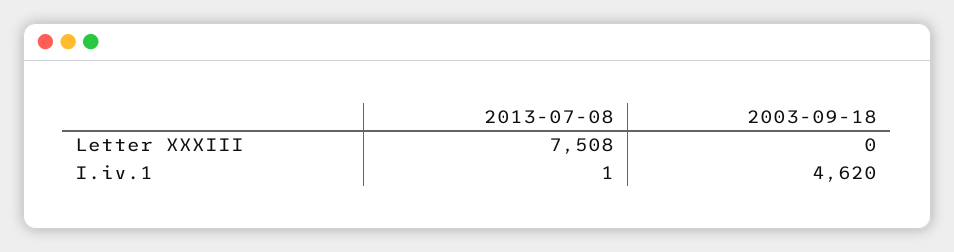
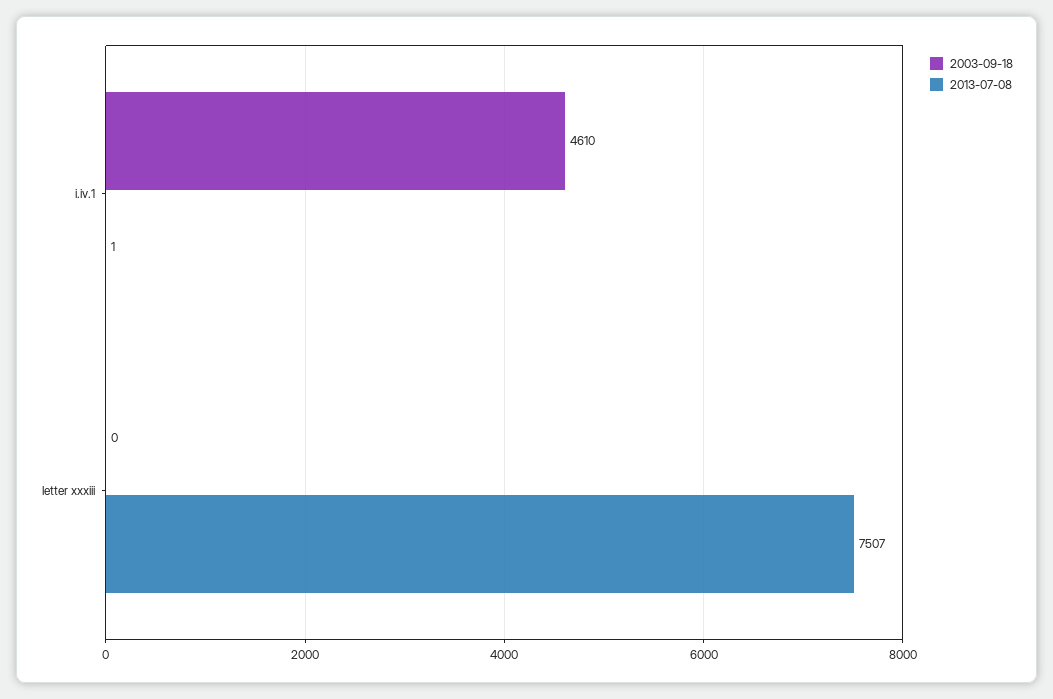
  {
    "2013-07-08": {
-     "Letter XXXIII": 7508,
+     "Letter XXXIII": 7507,
      "I.iv.1": 1
    },
    "2003-09-18": {
      "Letter XXXIII": 0,
-     "I.iv.1": 4620
+     "I.iv.1": 4610
    }
  }

